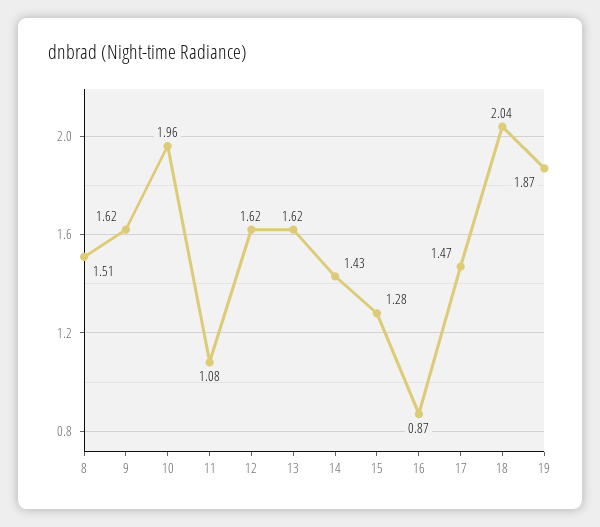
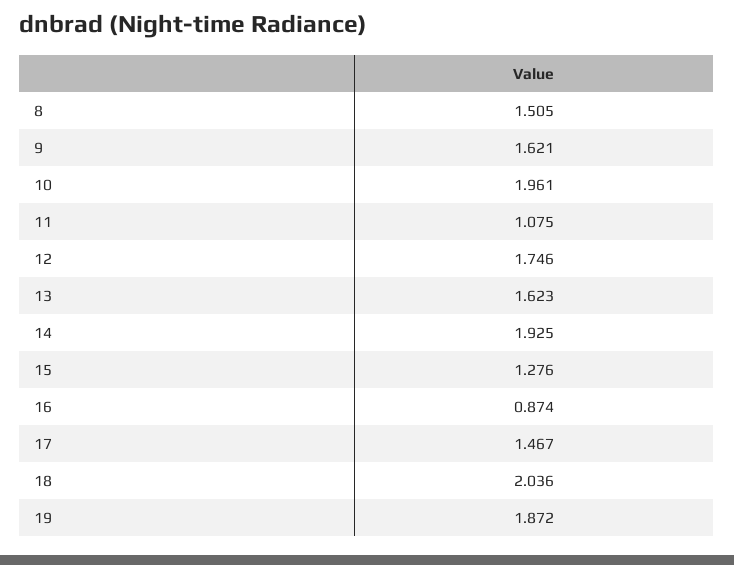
  {
    "8": 1.505,
    "9": 1.621,
    "10": 1.961,
    "11": 1.075,
-   "12": 1.62,
+   "12": 1.746,
    "13": 1.623,
-   "14": 1.43,
+   "14": 1.925,
    "15": 1.276,
    "16": 0.874,
    "17": 1.467,
    "18": 2.036,
    "19": 1.872
  }

